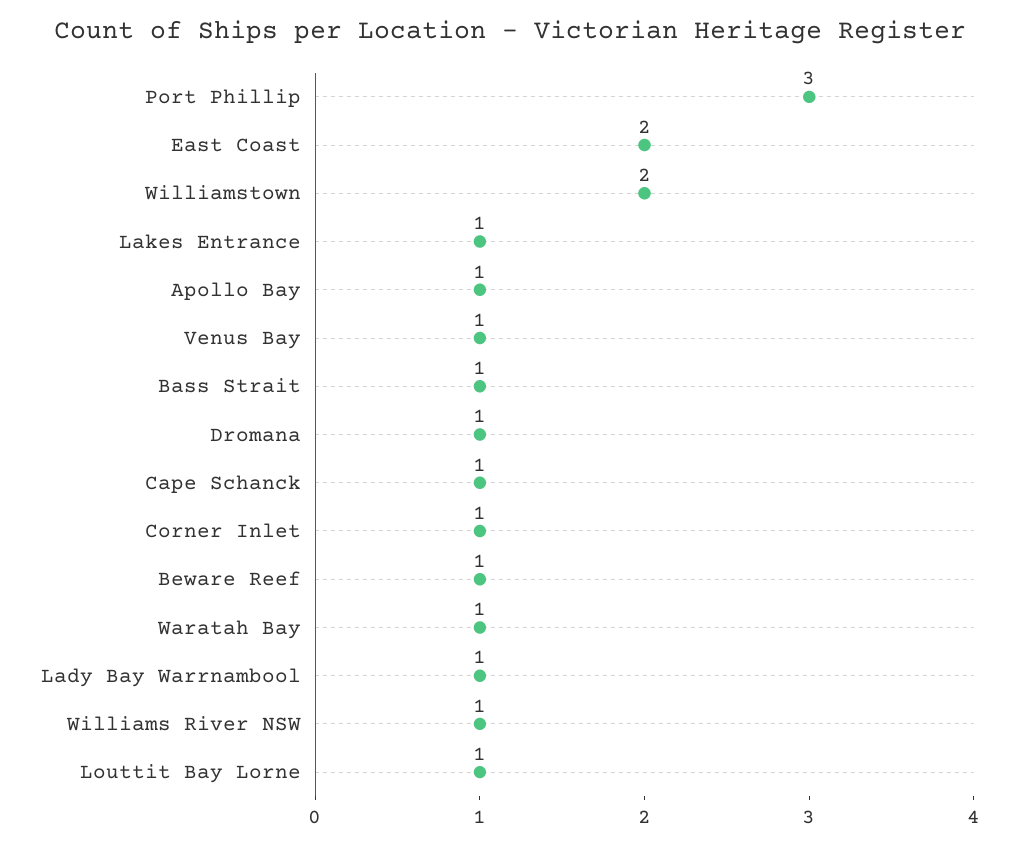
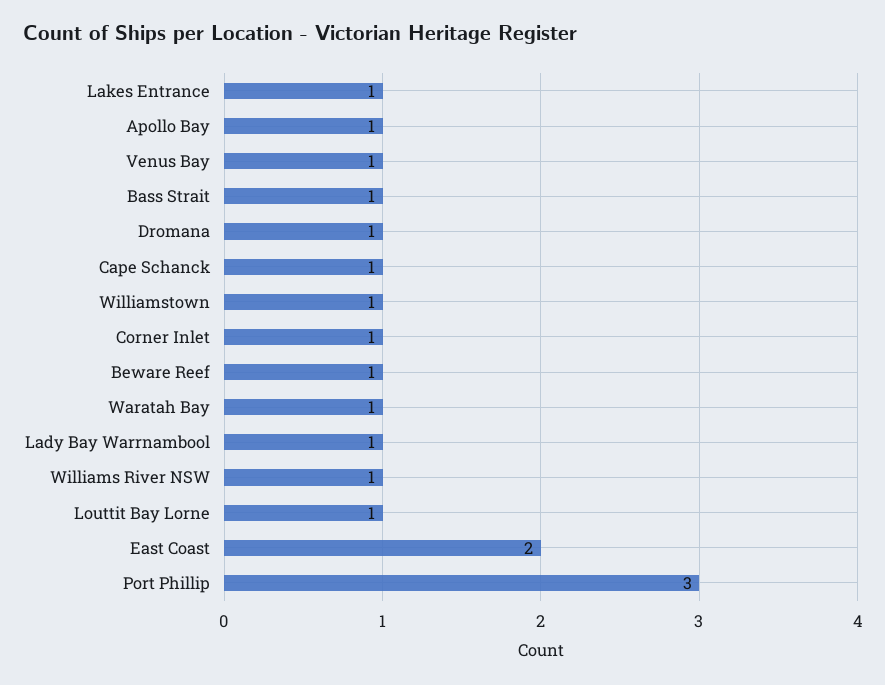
  {
    "Port Phillip": 3,
    "East Coast": 2,
-   "Williamstown": 2,
+   "Williamstown": 1,
    "Lakes Entrance": 1,
    "Apollo Bay": 1,
    "Venus Bay": 1,
    "Bass Strait": 1,
    "Dromana": 1,
    "Cape Schanck": 1,
    "Corner Inlet": 1,
    "Beware Reef": 1,
    "Waratah Bay": 1,
    "Lady Bay Warrnambool": 1,
    "Williams River NSW": 1,
    "Louttit Bay Lorne": 1
  }

